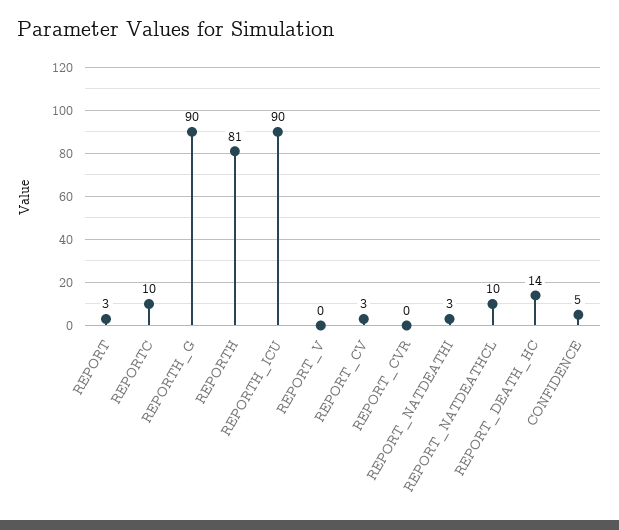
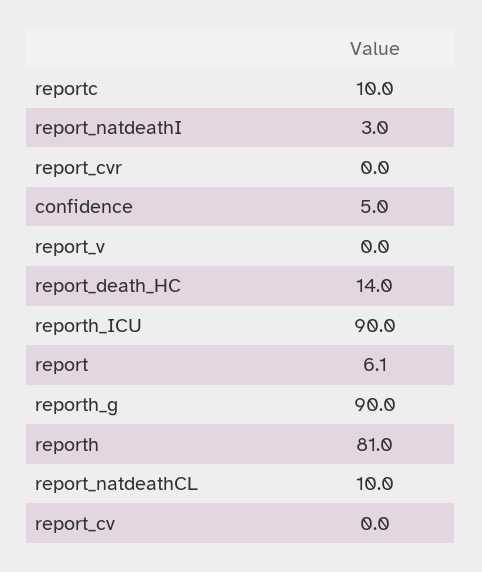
  {
-   "REPORT": 3,
+   "REPORT": 6.1,
    "REPORTC": 10,
    "REPORTH_G": 90,
    "REPORTH": 81,
    "REPORTH_ICU": 90,
    "REPORT_V": 0,
-   "REPORT_CV": 3,
+   "REPORT_CV": 0,
    "REPORT_CVR": 0,
    "REPORT_NATDEATHI": 3,
    "REPORT_NATDEATHCL": 10,
    "REPORT_DEATH_HC": 14,
    "CONFIDENCE": 5
  }

